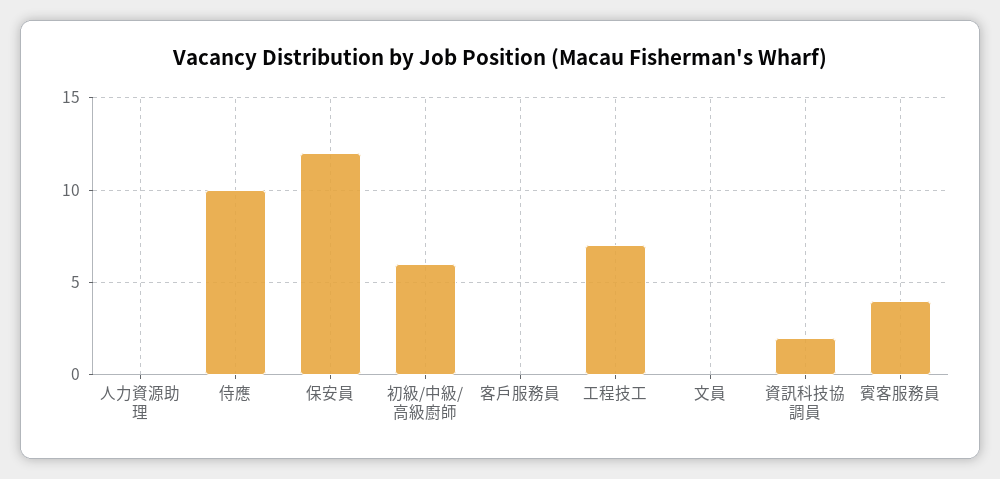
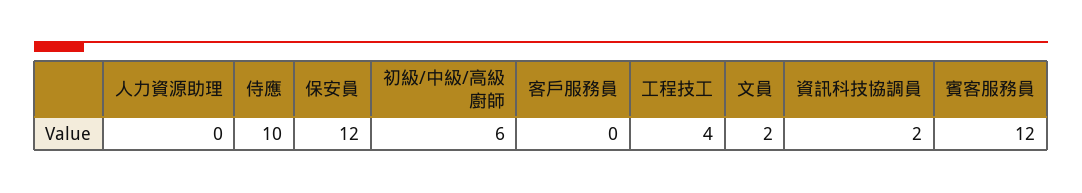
  {
    "人力資源助理": 0,
    "侍應": 10,
    "保安員": 12,
    "初級/中級/高級廚師": 6,
    "客戶服務員": 0,
-   "工程技工": 7,
+   "工程技工": 4,
-   "文員": 0,
+   "文員": 2,
    "資訊科技協調員": 2,
-   "賓客服務員": 4
+   "賓客服務員": 12
  }

